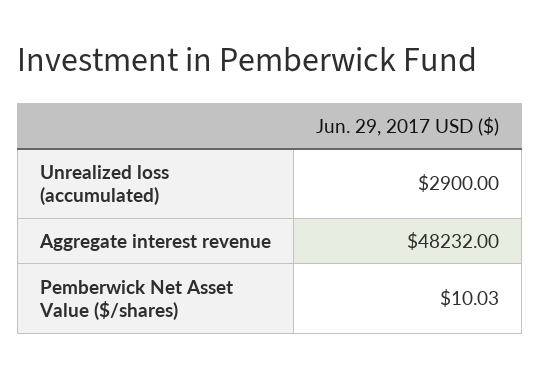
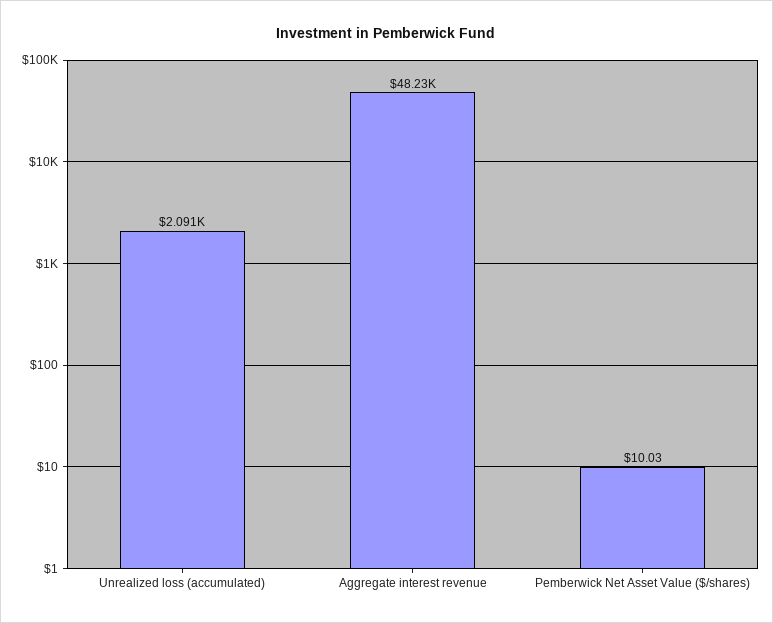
  {
-   "Unrealized loss (accumulated)": 2900,
+   "Unrealized loss (accumulated)": 2091,
    "Aggregate interest revenue": 48232,
    "Pemberwick Net Asset Value ($/shares)": 10.03
  }

